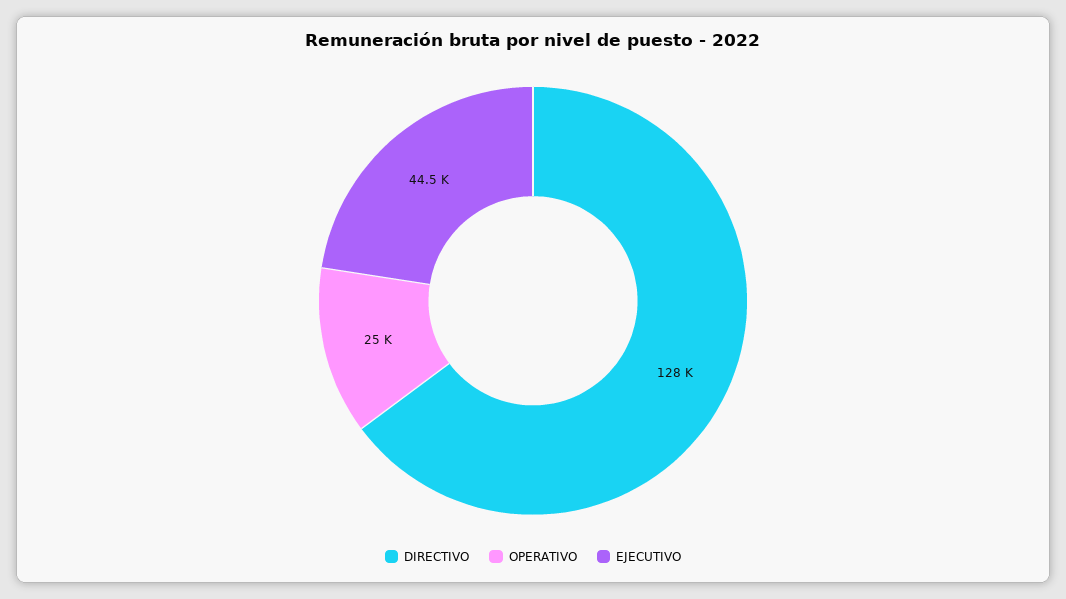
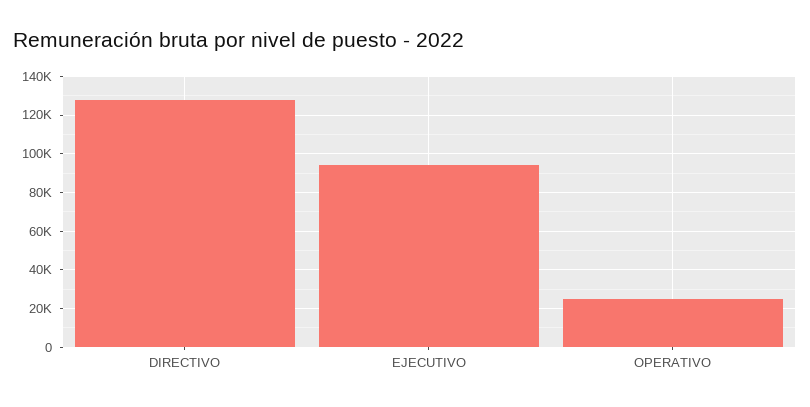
  {
    "DIRECTIVO": 128000,
    "OPERATIVO": 25000,
-   "EJECUTIVO": 44500
+   "EJECUTIVO": 95000
  }

